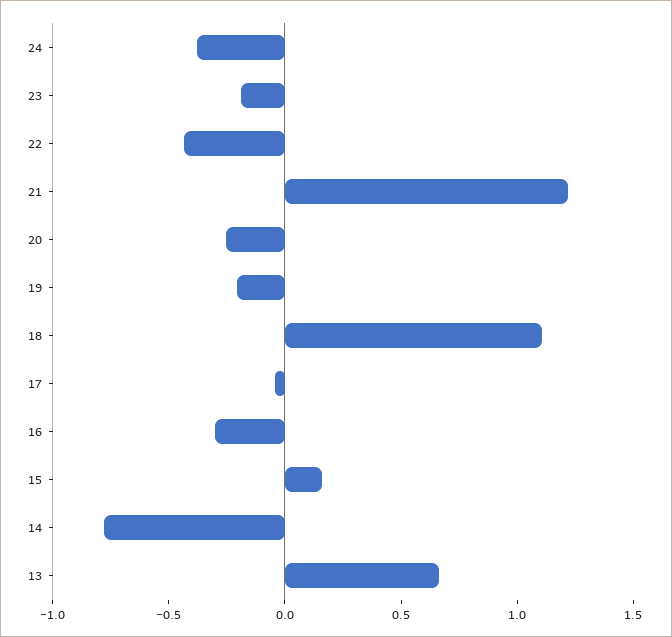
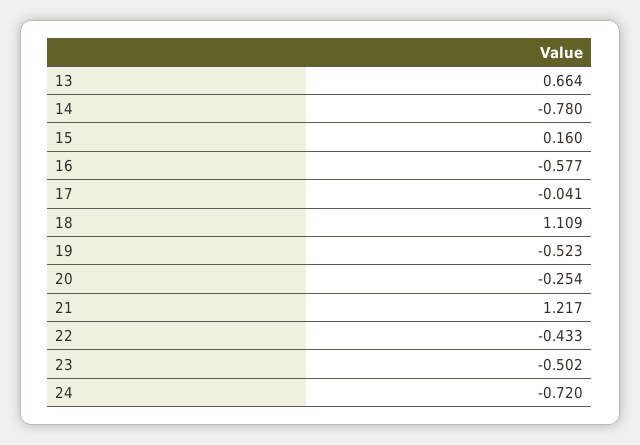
  {
-   "24": -0.4,
+   "24": -0.72,
-   "23": -0.2,
+   "23": -0.502,
    "22": -0.433,
    "21": 1.217,
    "20": -0.254,
-   "19": -0.2,
+   "19": -0.523,
    "18": 1.109,
    "17": -0.041,
-   "16": -0.3,
+   "16": -0.577,
    "15": 0.16,
    "14": -0.78,
    "13": 0.664
  }

